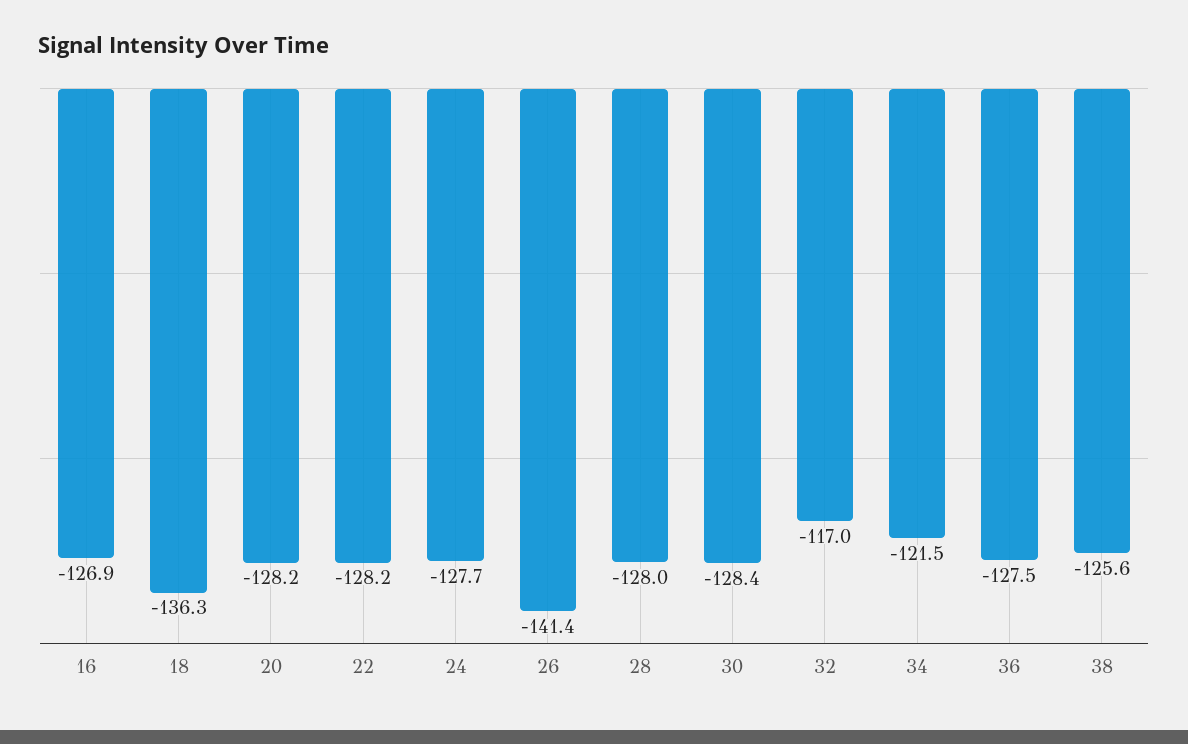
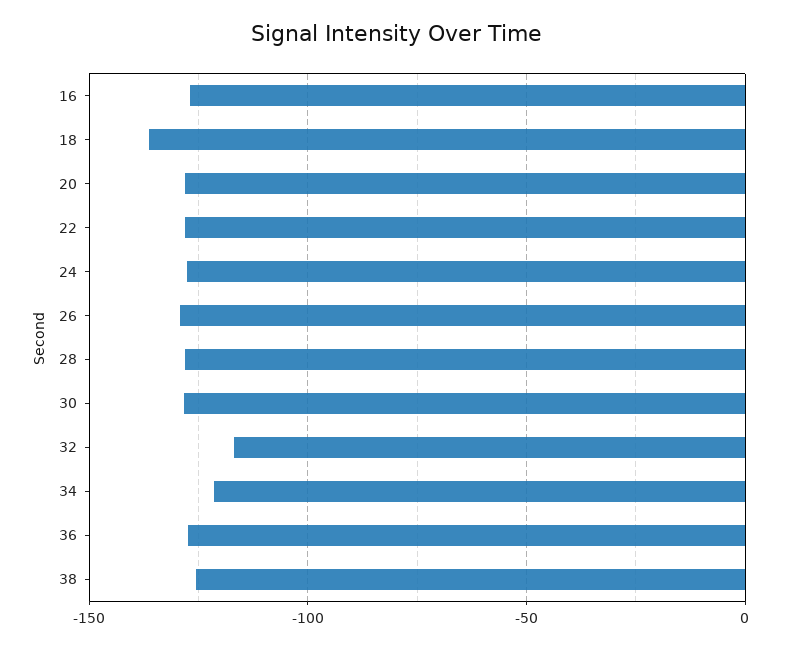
  {
    "16": -126.9,
    "18": -136.3,
    "20": -128.2,
    "22": -128.2,
    "24": -127.7,
-   "26": -141.4,
+   "26": -130,
    "28": -128,
    "30": -128.4,
    "32": -117,
    "34": -121.5,
    "36": -127.5,
    "38": -125.6
  }

